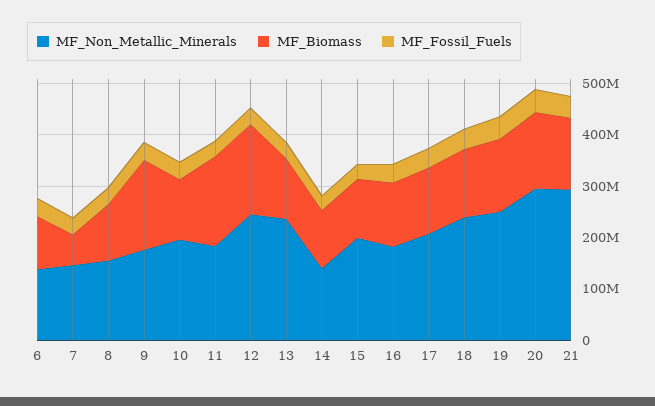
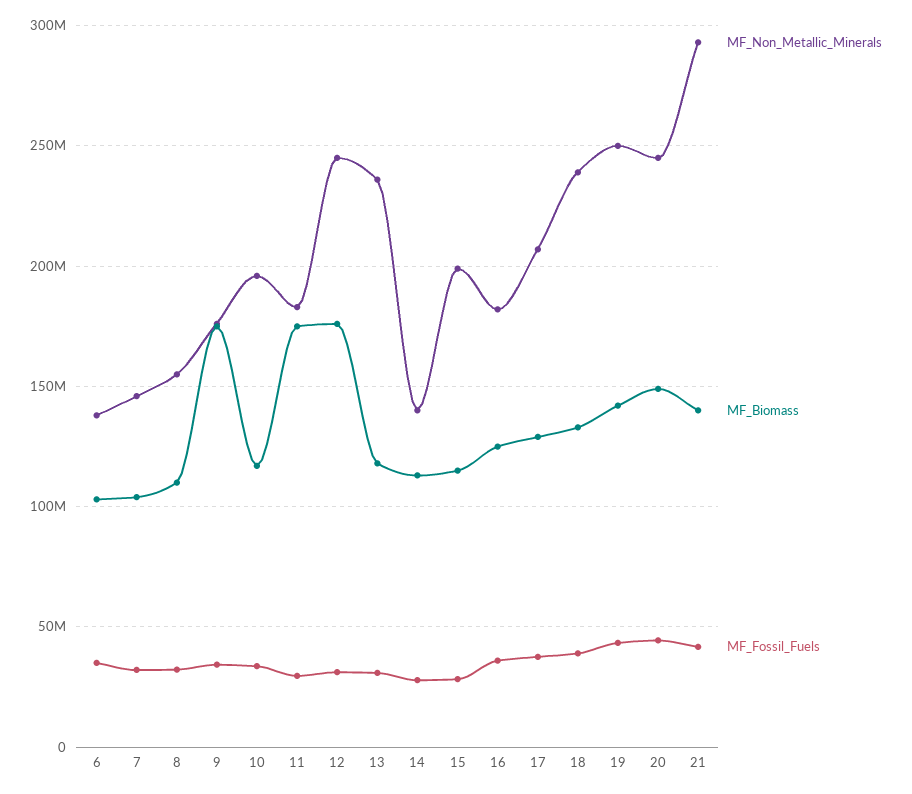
  {
    "MF_Non_Metallic_Minerals": {
      "6": 140000000,
      "7": 145000000,
      "8": 155000000,
      "9": 175000000,
      "10": 195000000,
      "11": 185000000,
      "12": 245000000,
      "13": 235000000,
      "14": 140000000,
      "15": 200000000,
      "16": 180000000,
      "17": 205000000,
      "18": 240000000,
      "19": 250000000,
-     "20": 300000000,
+     "20": 245000000,
      "21": 295000000
    },
    "MF_Biomass": {
      "6": 105000000,
-     "7": 60000000,
+     "7": 105000000,
      "8": 110000000,
      "9": 175000000,
      "10": 115000000,
      "11": 175000000,
      "12": 175000000,
      "13": 120000000,
      "14": 115000000,
      "15": 115000000,
      "16": 125000000,
      "17": 130000000,
      "18": 135000000,
      "19": 140000000,
      "20": 150000000,
      "21": 140000000
    },
    "MF_Fossil_Fuels": {
      "6": 35000000,
      "7": 30000000,
      "8": 30000000,
      "9": 35000000,
      "10": 35000000,
      "11": 30000000,
      "12": 30000000,
      "13": 30000000,
      "14": 30000000,
      "15": 30000000,
      "16": 35000000,
      "17": 40000000,
      "18": 40000000,
      "19": 45000000,
      "20": 45000000,
      "21": 40000000
    }
  }

